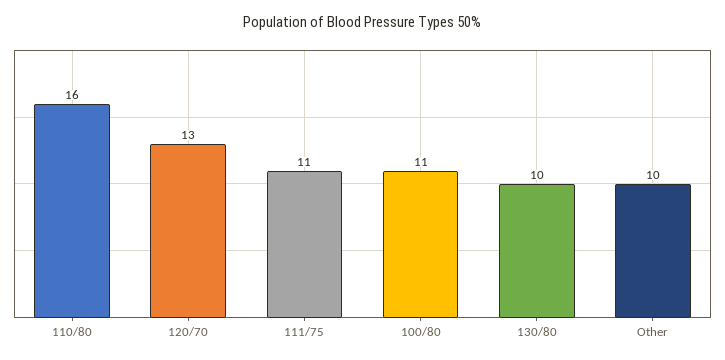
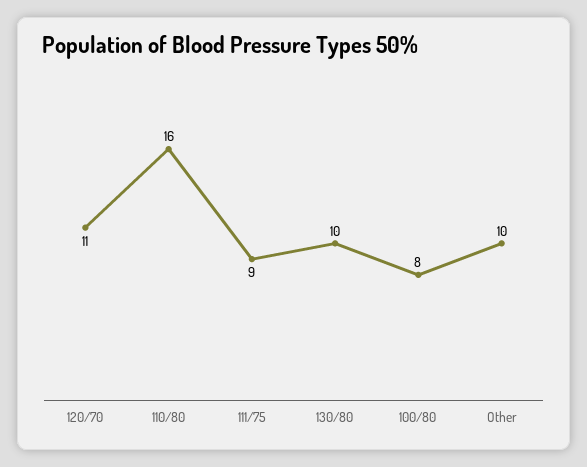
  {
    "110/80": 16,
-   "120/70": 13,
+   "120/70": 11,
-   "111/75": 11,
+   "111/75": 9,
-   "100/80": 11,
+   "100/80": 8,
    "130/80": 10,
    "Other": 10
  }

